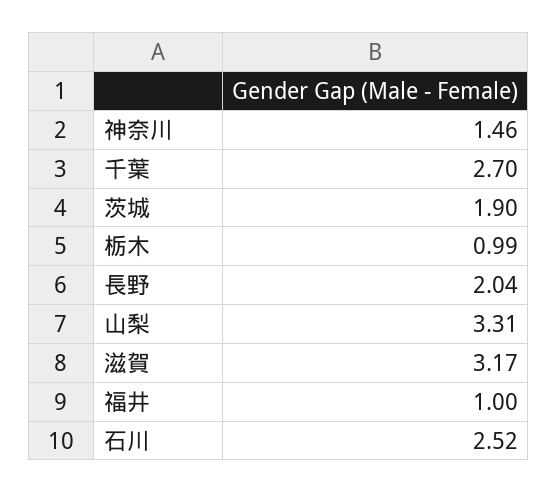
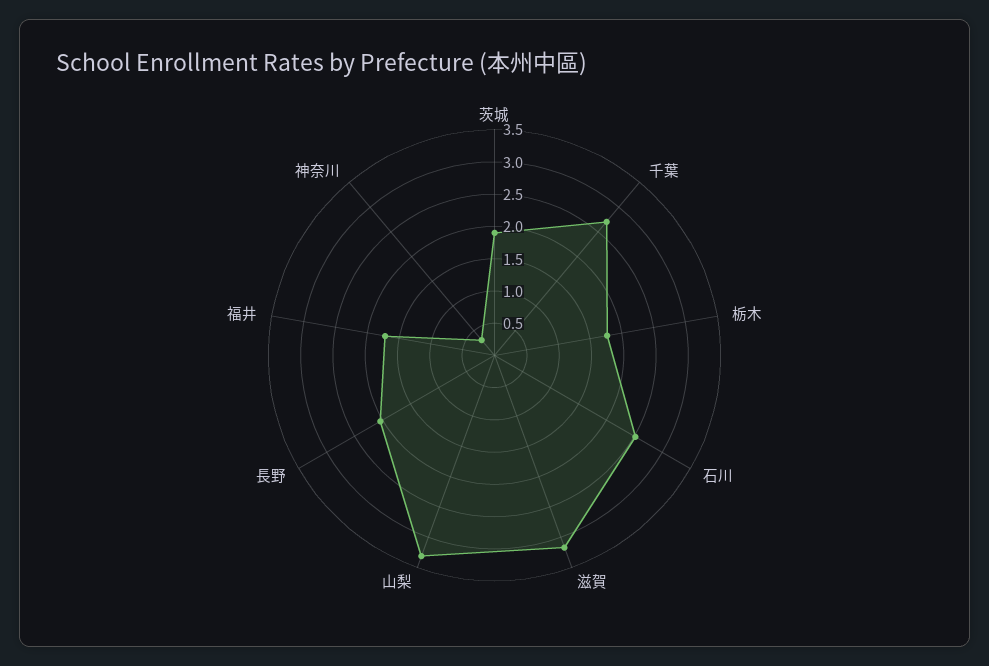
  {
-   "神奈川": 1.46,
+   "神奈川": 0.25,
    "千葉": 2.7,
    "茨城": 1.9,
-   "栃木": 0.99,
+   "栃木": 1.75,
    "長野": 2.04,
    "山梨": 3.31,
    "滋賀": 3.17,
-   "福井": 1,
+   "福井": 1.75,
    "石川": 2.52
  }

